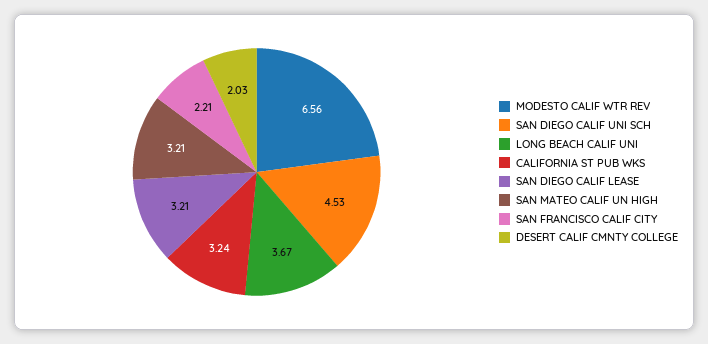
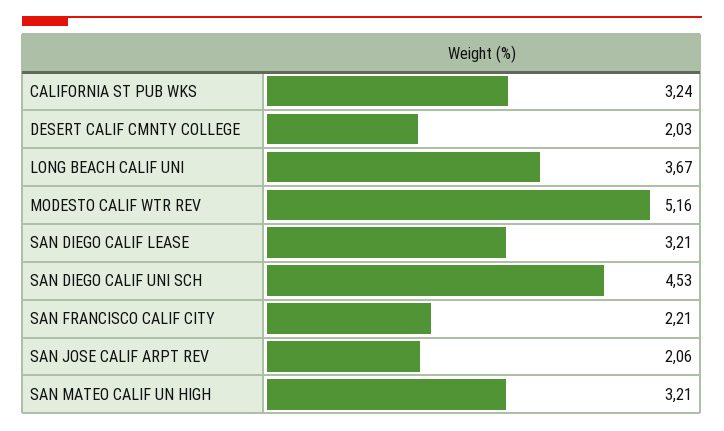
  {
-   "MODESTO CALIF WTR REV": 6.56,
+   "MODESTO CALIF WTR REV": 5.16,
    "SAN DIEGO CALIF UNI SCH": 4.53,
    "LONG BEACH CALIF UNI": 3.67,
    "CALIFORNIA ST PUB WKS": 3.24,
    "SAN DIEGO CALIF LEASE": 3.21,
    "SAN MATEO CALIF UN HIGH": 3.21,
    "SAN FRANCISCO CALIF CITY": 2.21,
-   "DESERT CALIF CMNTY COLLEGE": 2.03
+   "DESERT CALIF CMNTY COLLEGE": 2.03,
+   "SAN JOSE CALIF ARPT REV": 2.06
  }

